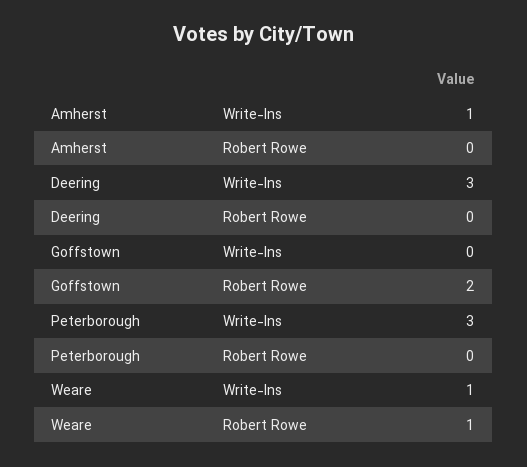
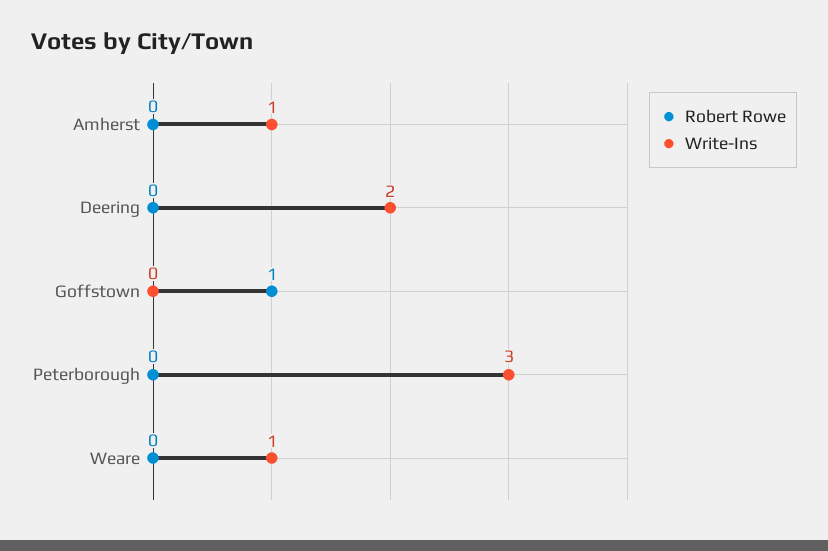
  {
    "Write-Ins": {
      "Amherst": 1,
-     "Deering": 3,
+     "Deering": 2,
      "Goffstown": 0,
      "Peterborough": 3,
      "Weare": 1
    },
    "Robert Rowe": {
      "Amherst": 0,
      "Deering": 0,
-     "Goffstown": 2,
+     "Goffstown": 1,
      "Peterborough": 0,
-     "Weare": 1
+     "Weare": 0
    }
  }

